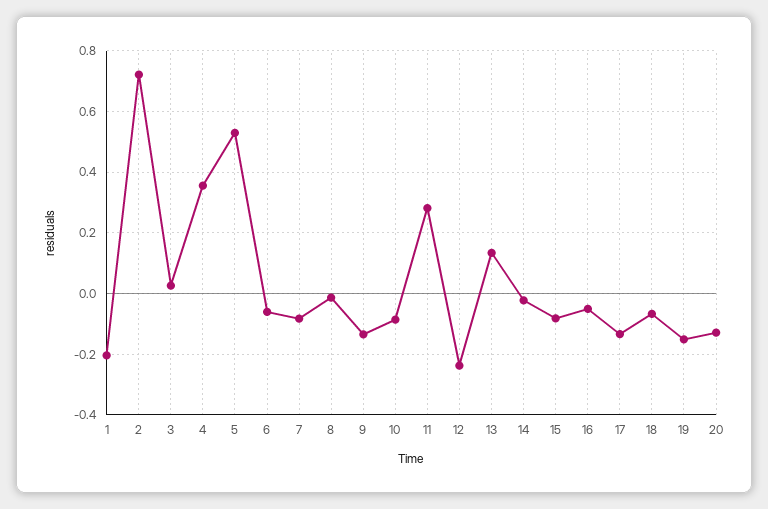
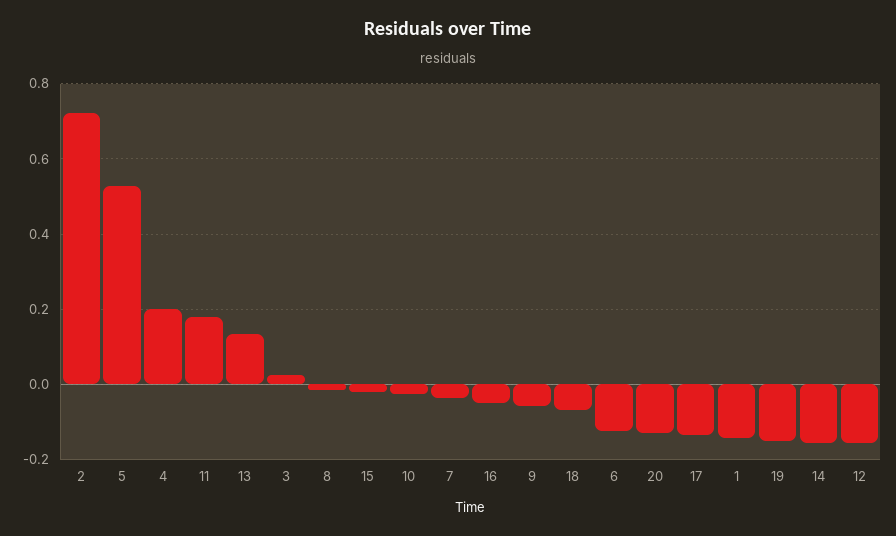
  {
-   "1": -0.2,
+   "1": -0.14,
    "2": 0.72,
    "3": 0.02,
-   "4": 0.36,
+   "4": 0.2,
    "5": 0.52,
-   "6": -0.06,
+   "6": -0.12,
-   "7": -0.08,
+   "7": -0.04,
    "8": -0.02,
-   "9": -0.14,
+   "9": -0.06,
-   "10": -0.08,
+   "10": -0.02,
-   "11": 0.28,
+   "11": 0.18,
-   "12": -0.24,
+   "12": -0.16,
    "13": 0.14,
-   "14": -0.02,
+   "14": -0.16,
-   "15": -0.08,
+   "15": -0.02,
    "16": -0.06,
    "17": -0.14,
    "18": -0.06,
    "19": -0.16,
    "20": -0.12
  }

